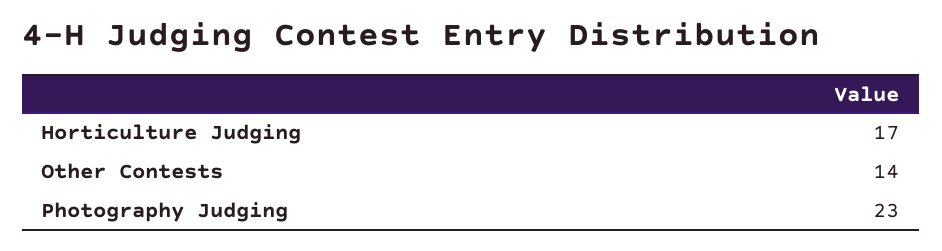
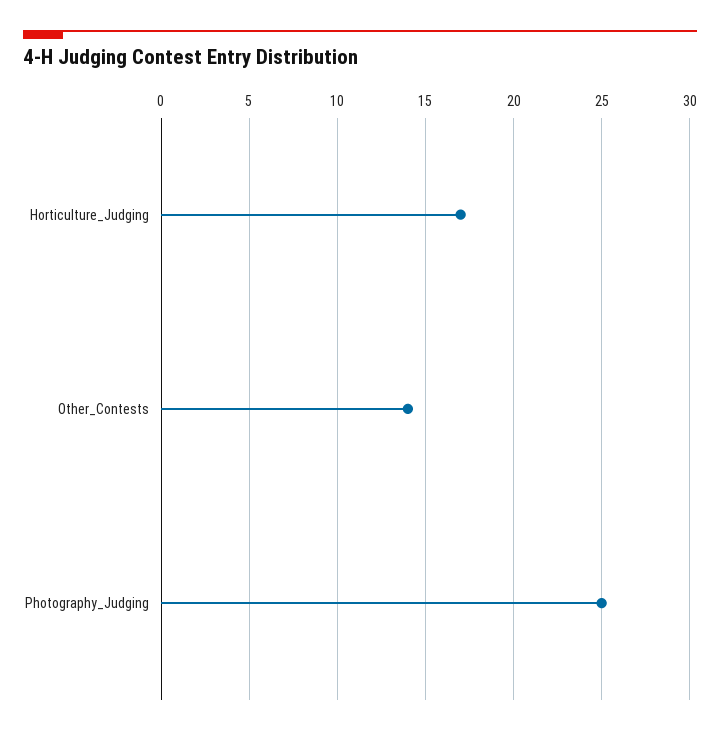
  {
    "Horticulture Judging": 17,
    "Other Contests": 14,
-   "Photography Judging": 23
+   "Photography Judging": 25
  }

